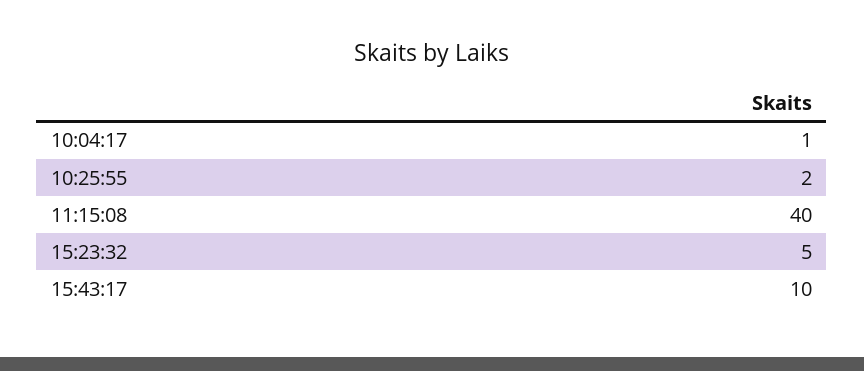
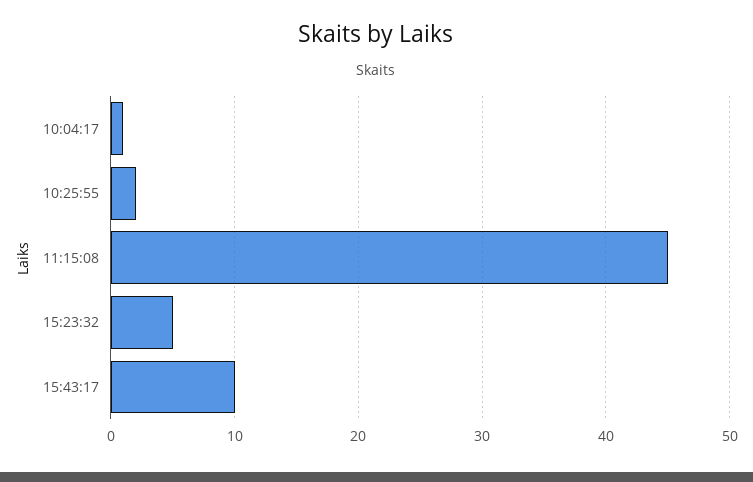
  {
    "10:04:17": 1,
    "10:25:55": 2,
-   "11:15:08": 40,
+   "11:15:08": 45,
    "15:23:32": 5,
    "15:43:17": 10
  }

